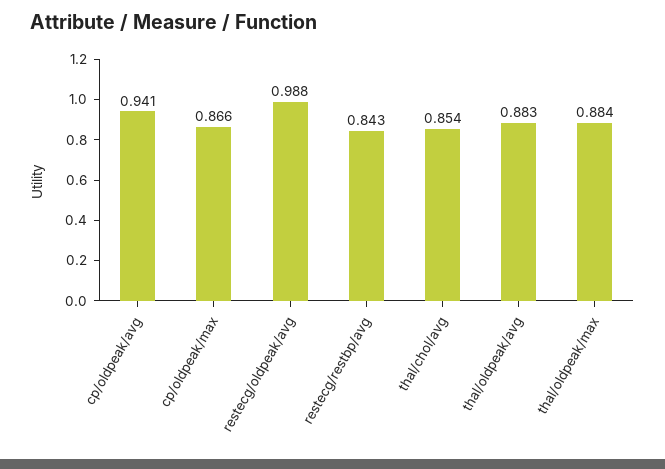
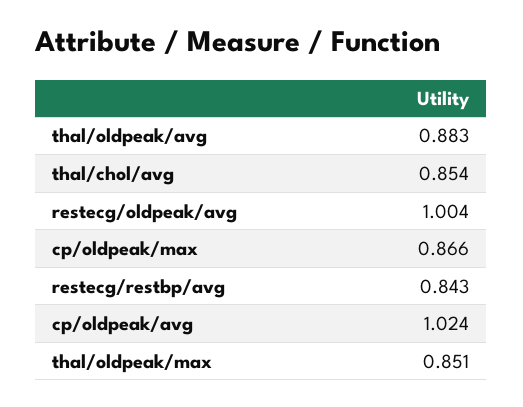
  {
-   "cp/oldpeak/avg": 0.941,
+   "cp/oldpeak/avg": 1.024,
    "cp/oldpeak/max": 0.866,
-   "restecg/oldpeak/avg": 0.988,
+   "restecg/oldpeak/avg": 1.004,
    "restecg/restbp/avg": 0.843,
    "thal/chol/avg": 0.854,
    "thal/oldpeak/avg": 0.883,
-   "thal/oldpeak/max": 0.884
+   "thal/oldpeak/max": 0.851
  }

